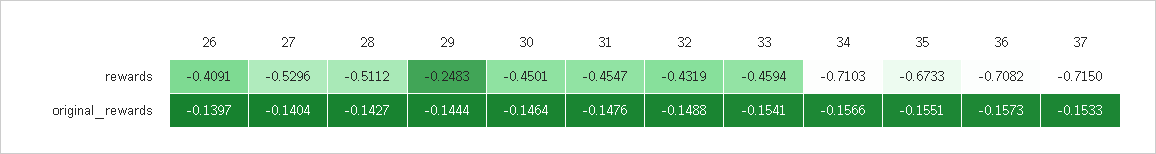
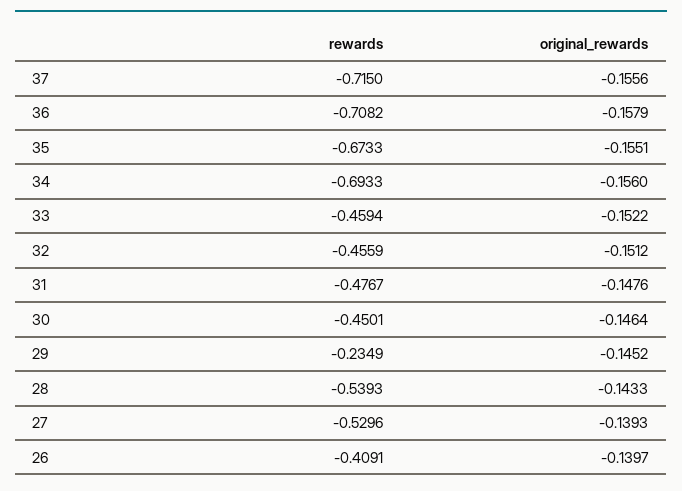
  {
    "26": {
      "rewards": -0.4091,
      "original_rewards": -0.1397
    },
    "27": {
      "rewards": -0.5296,
-     "original_rewards": -0.1404
+     "original_rewards": -0.1393
    },
    "28": {
-     "rewards": -0.5112,
+     "rewards": -0.5393,
-     "original_rewards": -0.1427
+     "original_rewards": -0.1433
    },
    "29": {
-     "rewards": -0.2483,
+     "rewards": -0.2349,
-     "original_rewards": -0.1444
+     "original_rewards": -0.1452
    },
    "30": {
      "rewards": -0.4501,
      "original_rewards": -0.1464
    },
    "31": {
-     "rewards": -0.4547,
+     "rewards": -0.4767,
      "original_rewards": -0.1476
    },
    "32": {
-     "rewards": -0.4319,
+     "rewards": -0.4559,
-     "original_rewards": -0.1488
+     "original_rewards": -0.1512
    },
    "33": {
      "rewards": -0.4594,
-     "original_rewards": -0.1541
+     "original_rewards": -0.1522
    },
    "34": {
-     "rewards": -0.7103,
+     "rewards": -0.6933,
-     "original_rewards": -0.1566
+     "original_rewards": -0.156
    },
    "35": {
      "rewards": -0.6733,
      "original_rewards": -0.1551
    },
    "36": {
      "rewards": -0.7082,
-     "original_rewards": -0.1573
+     "original_rewards": -0.1579
    },
    "37": {
      "rewards": -0.715,
-     "original_rewards": -0.1533
+     "original_rewards": -0.1556
    }
  }

